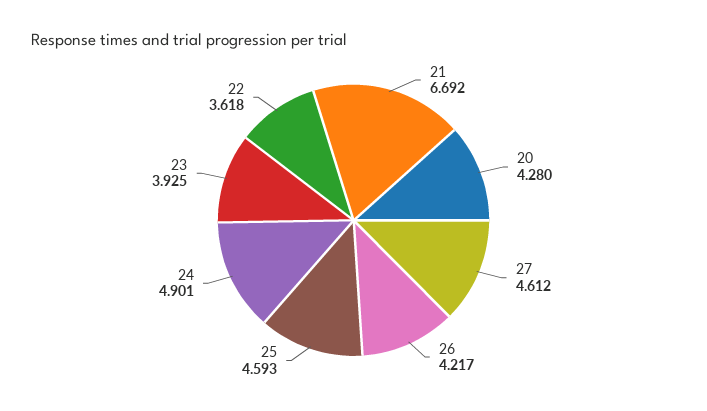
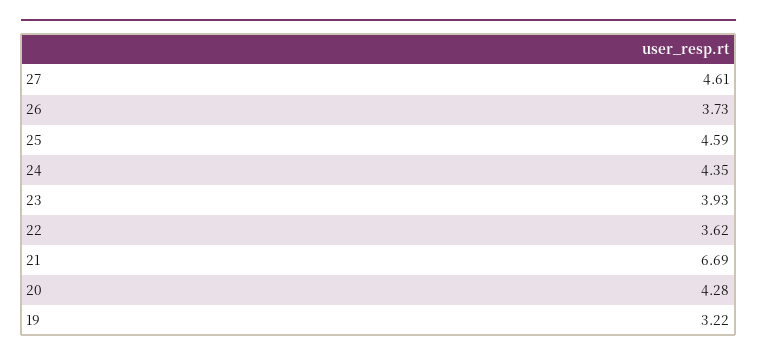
  {
    "21": 6.692,
    "20": 4.28,
    "27": 4.612,
-   "26": 4.217,
+   "26": 3.73,
    "25": 4.593,
-   "24": 4.901,
+   "24": 4.35,
    "23": 3.925,
-   "22": 3.618
+   "22": 3.618,
+   "19": 3.22
  }

